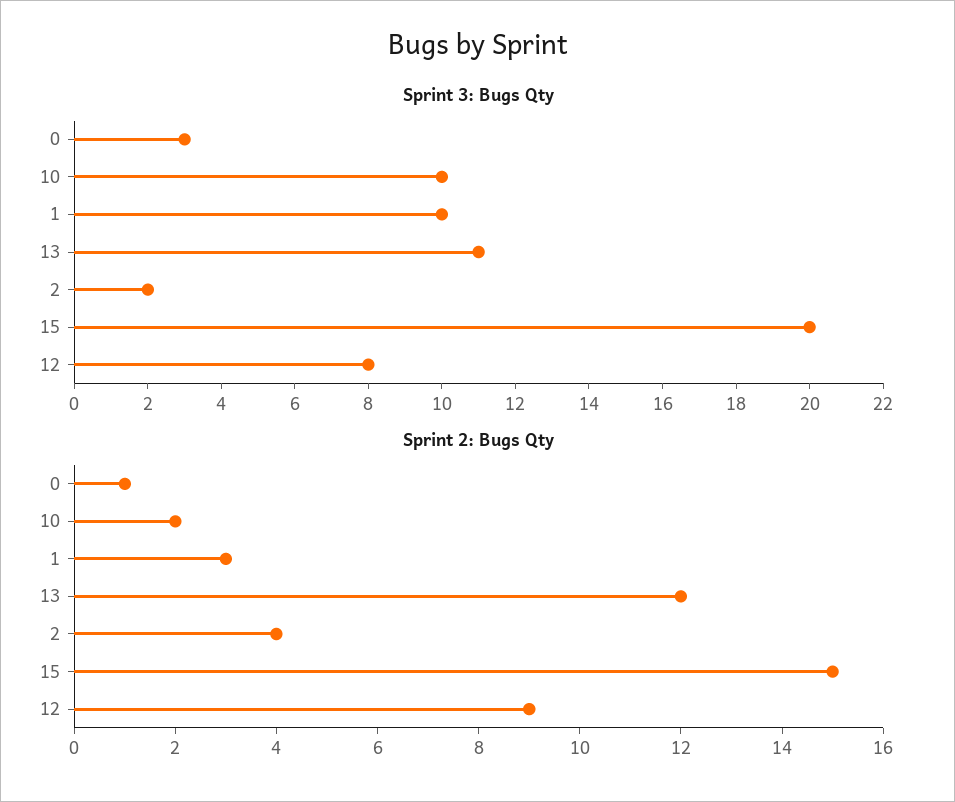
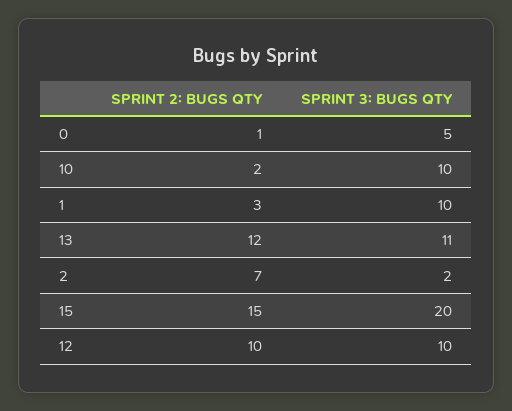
  {
    "Sprint 3: Bugs Qty": {
-     "0": 3,
+     "0": 5,
      "10": 10,
      "1": 10,
      "13": 11,
      "2": 2,
      "15": 20,
-     "12": 8
+     "12": 10
    },
    "Sprint 2: Bugs Qty": {
      "0": 1,
      "10": 2,
      "1": 3,
      "13": 12,
-     "2": 4,
+     "2": 7,
      "15": 15,
-     "12": 9
+     "12": 10
    }
  }

